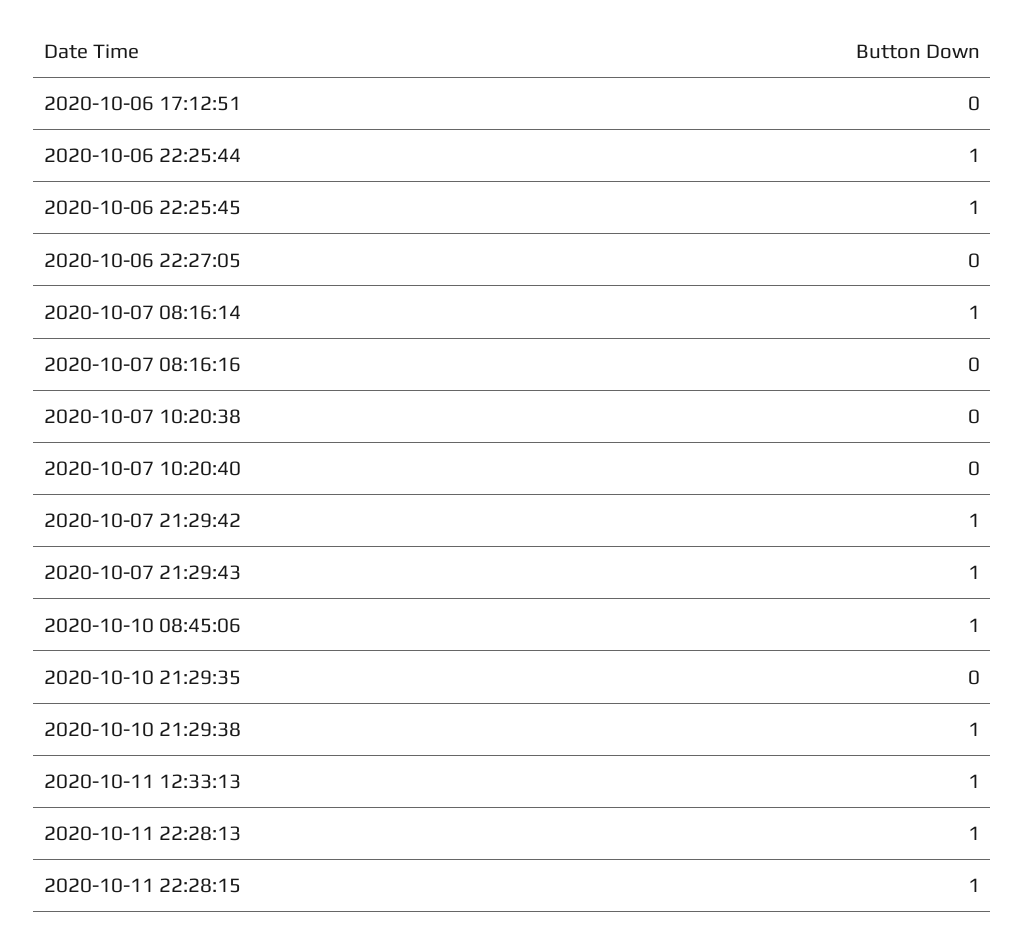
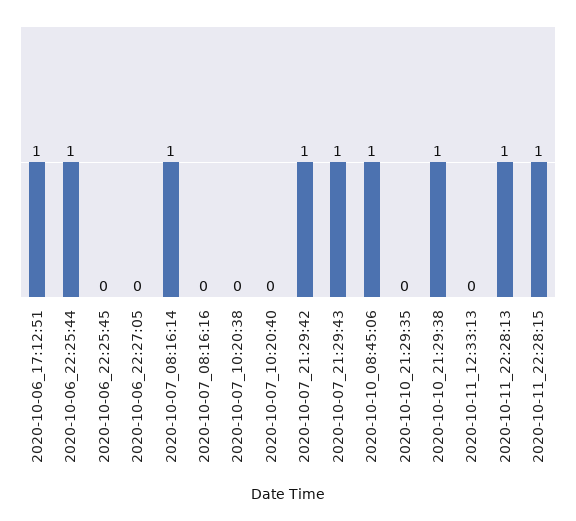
  {
-   "2020-10-06 17:12:51": 0,
+   "2020-10-06 17:12:51": 1,
    "2020-10-06 22:25:44": 1,
-   "2020-10-06 22:25:45": 1,
+   "2020-10-06 22:25:45": 0,
    "2020-10-06 22:27:05": 0,
    "2020-10-07 08:16:14": 1,
    "2020-10-07 08:16:16": 0,
    "2020-10-07 10:20:38": 0,
    "2020-10-07 10:20:40": 0,
    "2020-10-07 21:29:42": 1,
    "2020-10-07 21:29:43": 1,
    "2020-10-10 08:45:06": 1,
    "2020-10-10 21:29:35": 0,
    "2020-10-10 21:29:38": 1,
-   "2020-10-11 12:33:13": 1,
+   "2020-10-11 12:33:13": 0,
    "2020-10-11 22:28:13": 1,
    "2020-10-11 22:28:15": 1
  }

